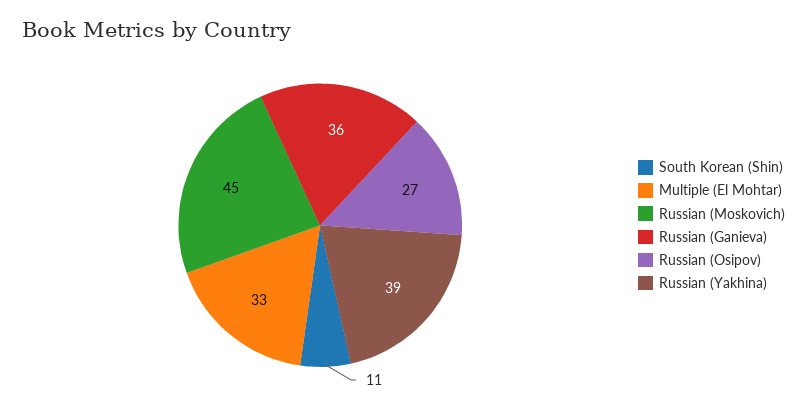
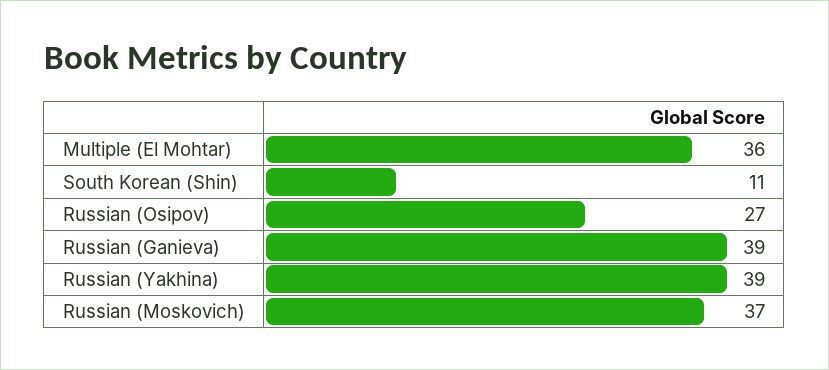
  {
    "South Korean (Shin)": 11,
-   "Multiple (El Mohtar)": 33,
+   "Multiple (El Mohtar)": 36,
-   "Russian (Moskovich)": 45,
+   "Russian (Moskovich)": 37,
-   "Russian (Ganieva)": 36,
+   "Russian (Ganieva)": 39,
    "Russian (Osipov)": 27,
    "Russian (Yakhina)": 39
  }

